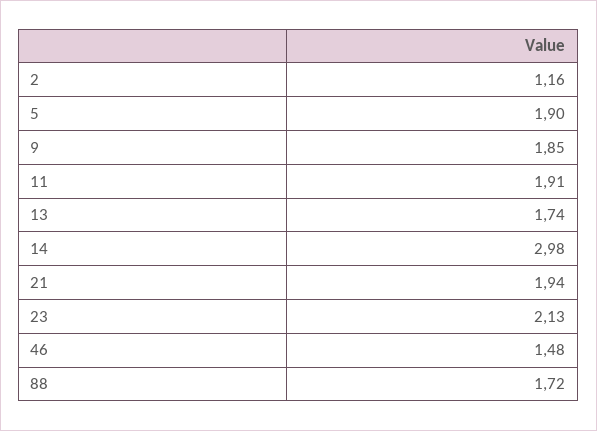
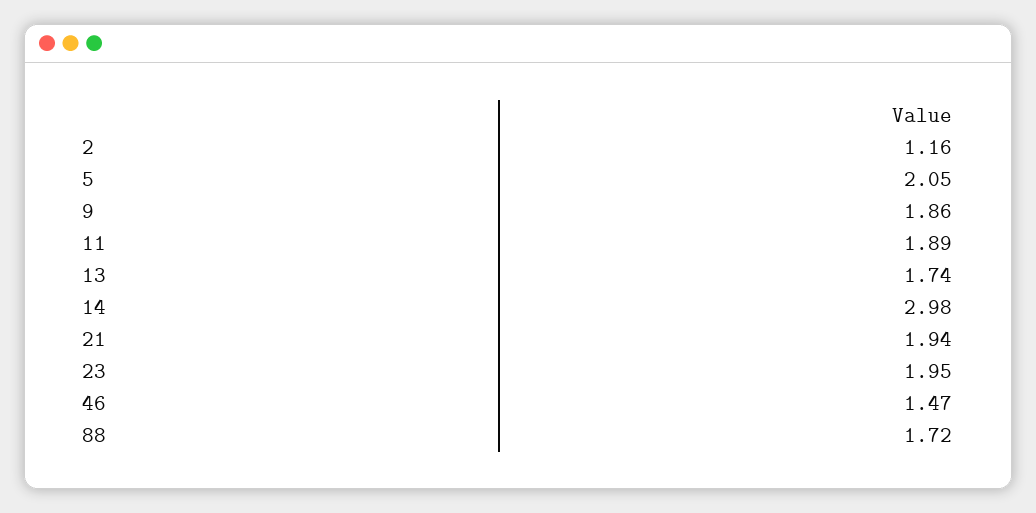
  {
    "2": 1.16,
-   "5": 1.9,
+   "5": 2.05,
-   "9": 1.85,
+   "9": 1.86,
-   "11": 1.91,
+   "11": 1.89,
    "13": 1.74,
    "14": 2.98,
    "21": 1.94,
-   "23": 2.13,
+   "23": 1.95,
-   "46": 1.48,
+   "46": 1.47,
    "88": 1.72
  }

